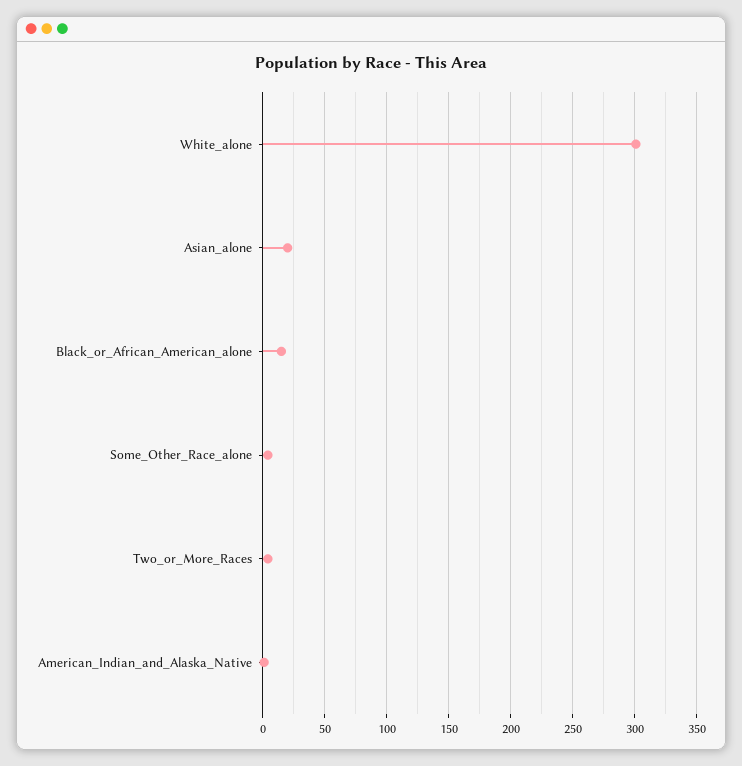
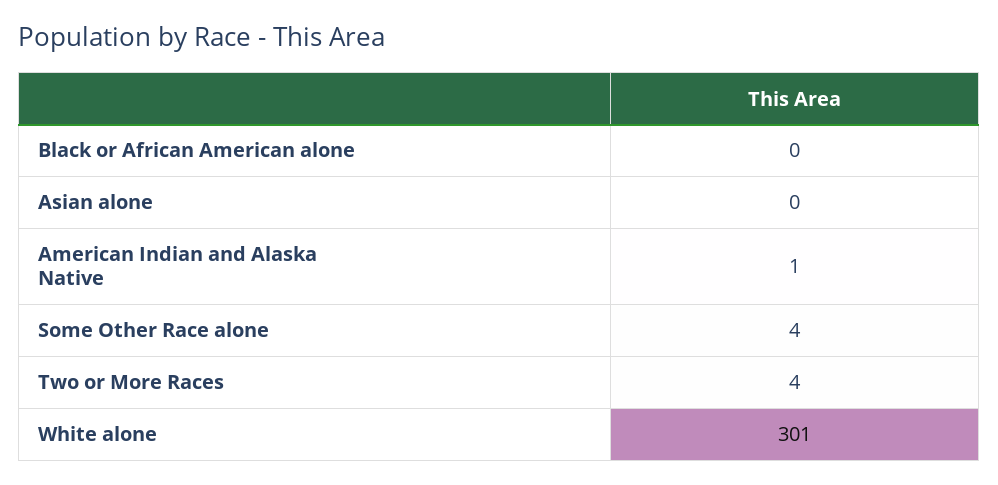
  {
    "White_alone": 301,
-   "Asian_alone": 20,
+   "Asian_alone": 0,
-   "Black_or_African_American_alone": 15,
+   "Black_or_African_American_alone": 0,
    "Some_Other_Race_alone": 4,
    "Two_or_More_Races": 4,
    "American_Indian_and_Alaska_Native": 1
  }

